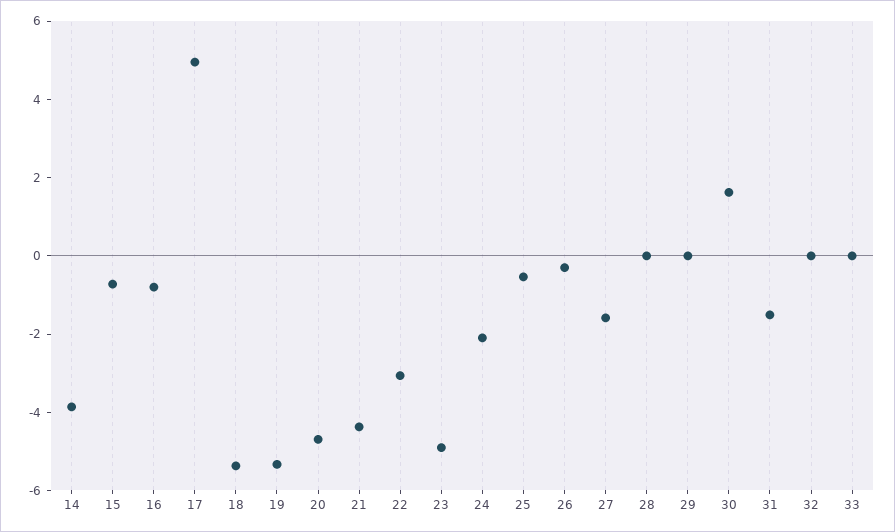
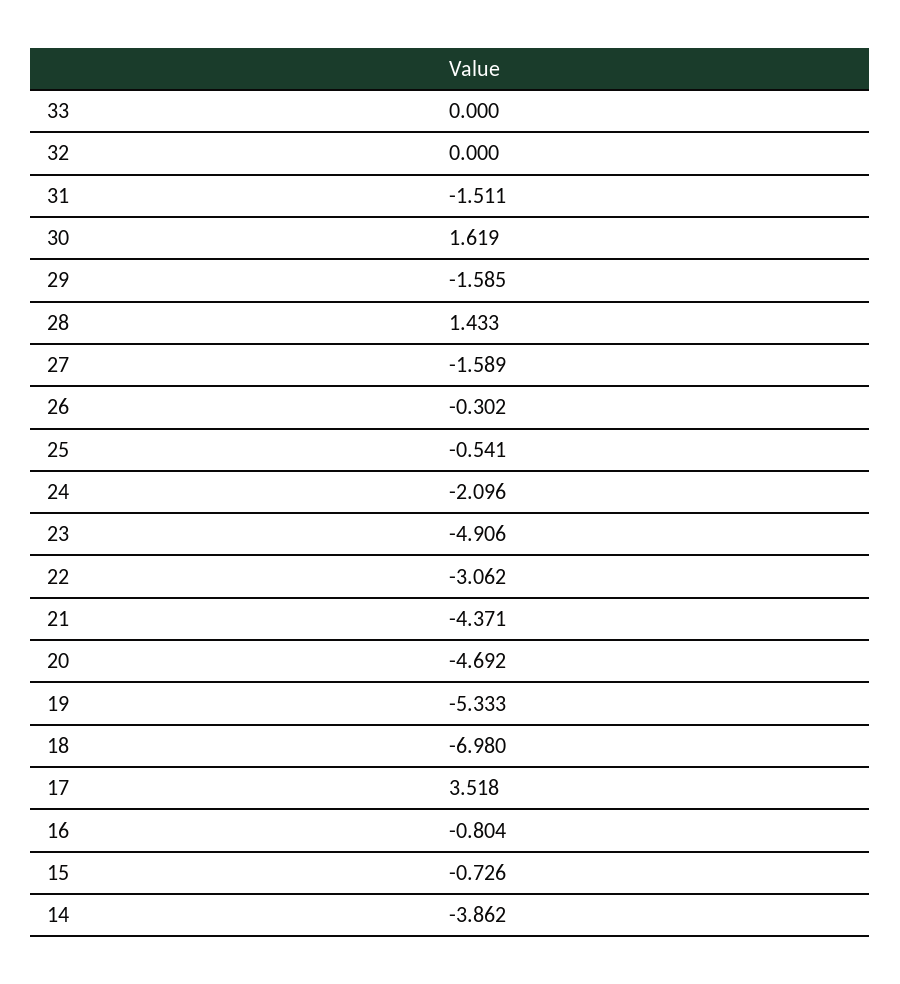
  {
    "14": -3.862,
    "15": -0.726,
    "16": -0.804,
-   "17": 5,
+   "17": 3.518,
-   "18": -5.5,
+   "18": -6.98,
    "19": -5.333,
    "20": -4.692,
    "21": -4.371,
    "22": -3.062,
    "23": -4.906,
    "24": -2.096,
    "25": -0.541,
    "26": -0.302,
    "27": -1.589,
-   "28": 0,
+   "28": 1.433,
-   "29": 0,
+   "29": -1.585,
    "30": 1.619,
    "31": -1.511,
    "32": 0,
    "33": 0
  }

